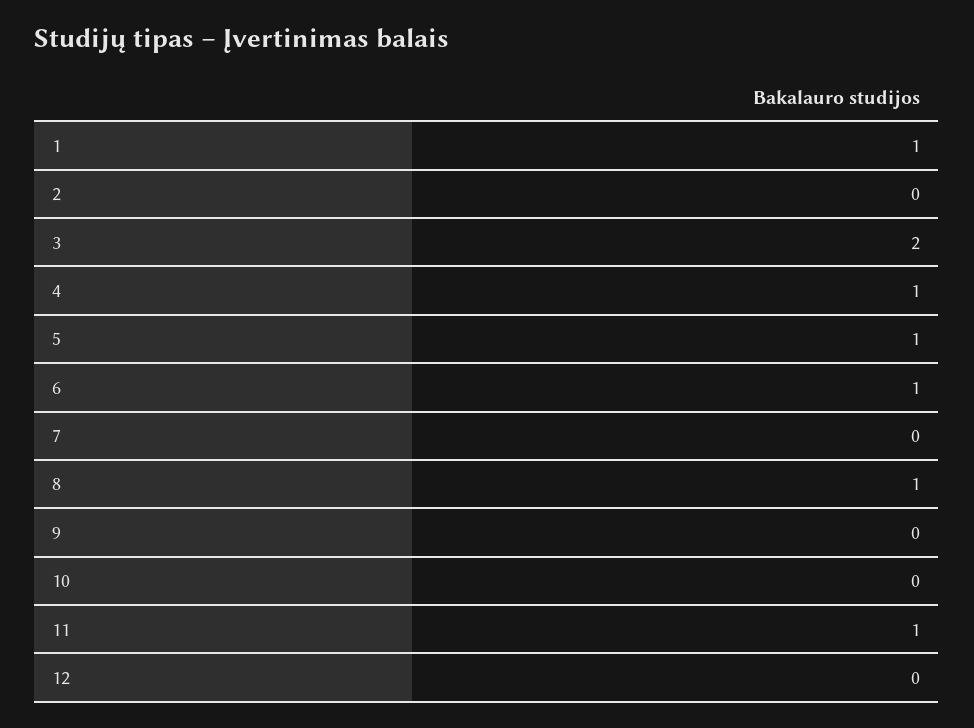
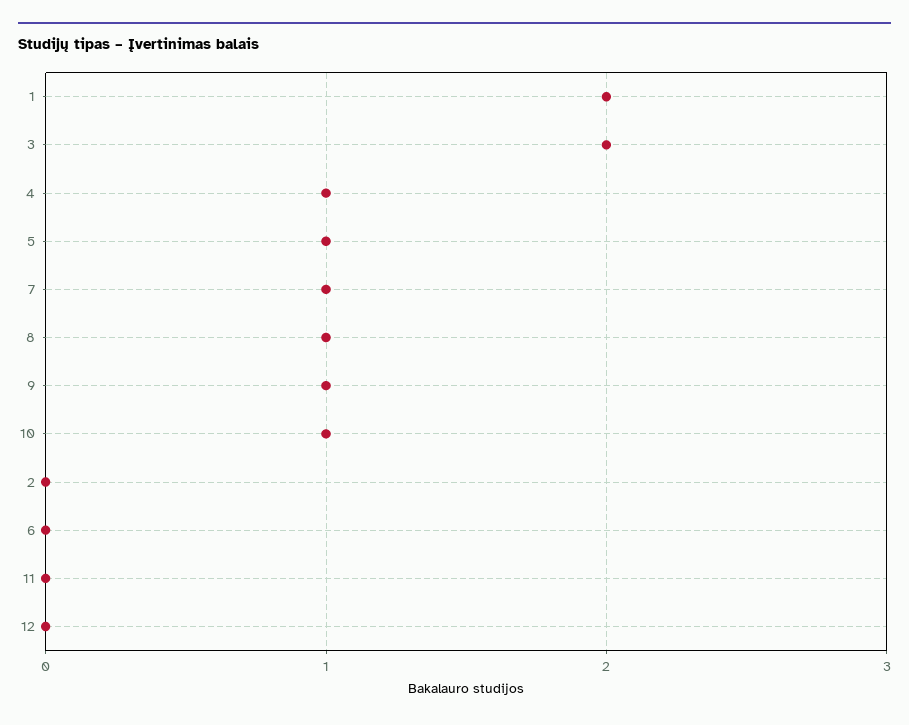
  {
-   "1": 1,
+   "1": 2,
    "2": 0,
    "3": 2,
    "4": 1,
    "5": 1,
-   "6": 1,
+   "6": 0,
-   "7": 0,
+   "7": 1,
    "8": 1,
-   "9": 0,
+   "9": 1,
-   "10": 0,
+   "10": 1,
-   "11": 1,
+   "11": 0,
    "12": 0
  }

